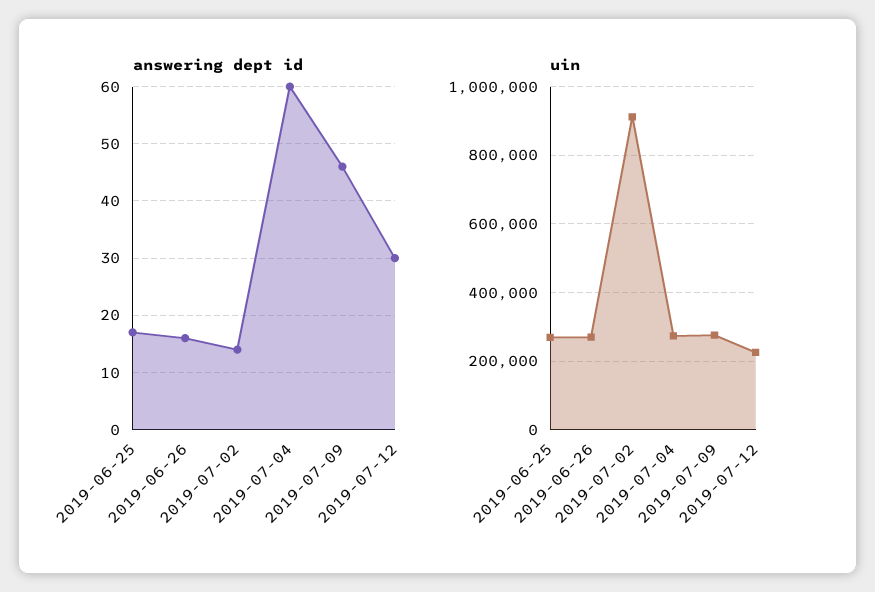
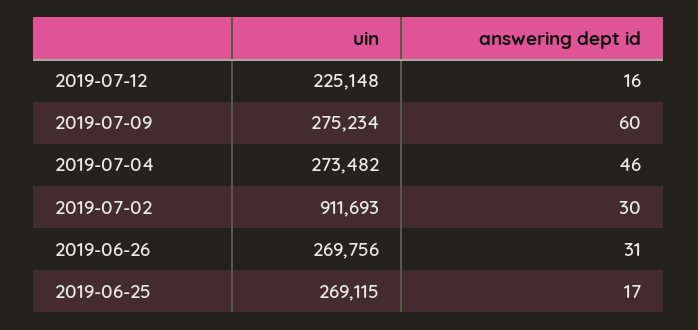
  {
    "answering dept id": {
      "2019-06-25": 17,
-     "2019-06-26": 15,
+     "2019-06-26": 31,
-     "2019-07-02": 15,
+     "2019-07-02": 30,
-     "2019-07-04": 60,
+     "2019-07-04": 46,
-     "2019-07-09": 45,
+     "2019-07-09": 60,
-     "2019-07-12": 30
+     "2019-07-12": 16
    },
    "uin": {
      "2019-06-25": 269115,
      "2019-06-26": 269756,
      "2019-07-02": 911693,
      "2019-07-04": 273482,
      "2019-07-09": 275234,
      "2019-07-12": 225148
    }
  }

